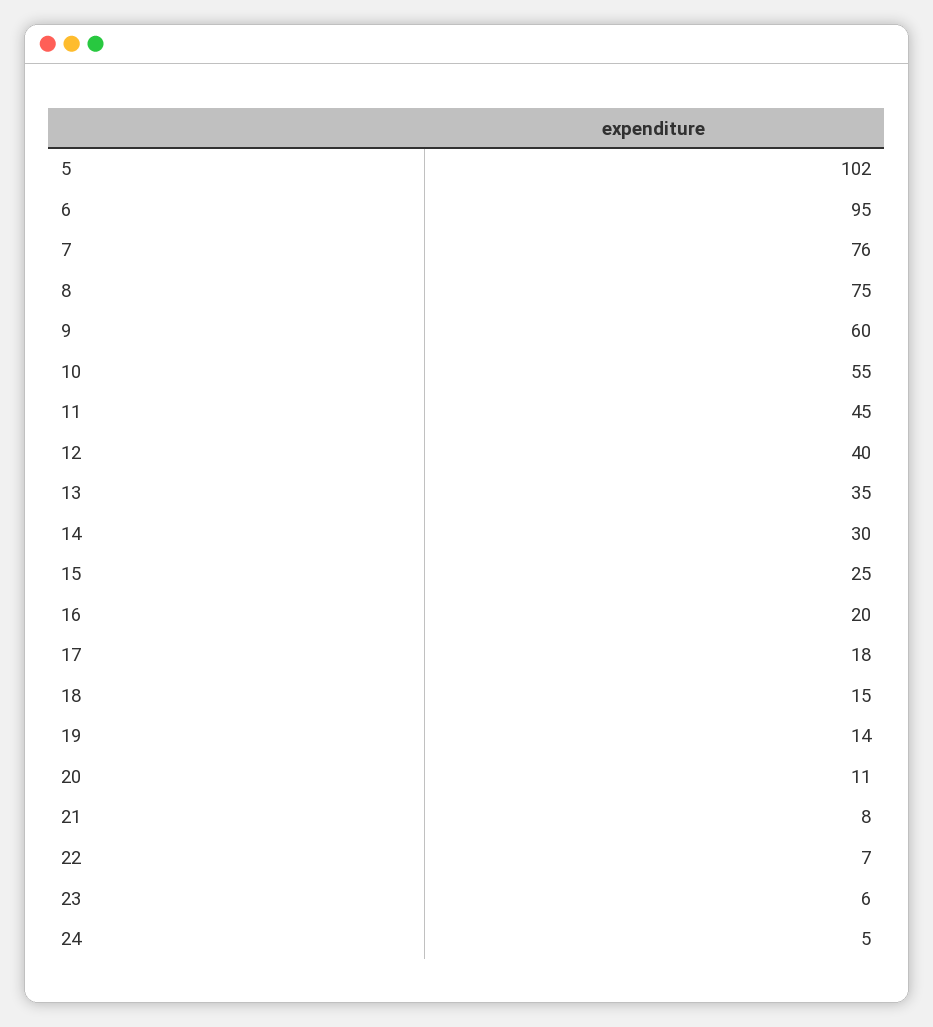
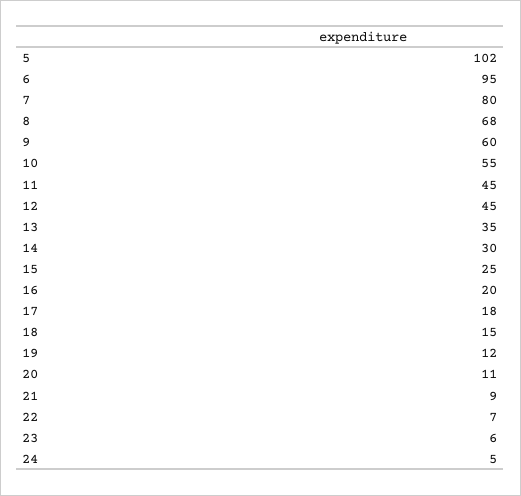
  {
    "5": 102,
    "6": 95,
-   "7": 76,
+   "7": 80,
-   "8": 75,
+   "8": 68,
    "9": 60,
    "10": 55,
    "11": 45,
-   "12": 40,
+   "12": 45,
    "13": 35,
    "14": 30,
    "15": 25,
    "16": 20,
    "17": 18,
    "18": 15,
-   "19": 14,
+   "19": 12,
    "20": 11,
-   "21": 8,
+   "21": 9,
    "22": 7,
    "23": 6,
    "24": 5
  }

